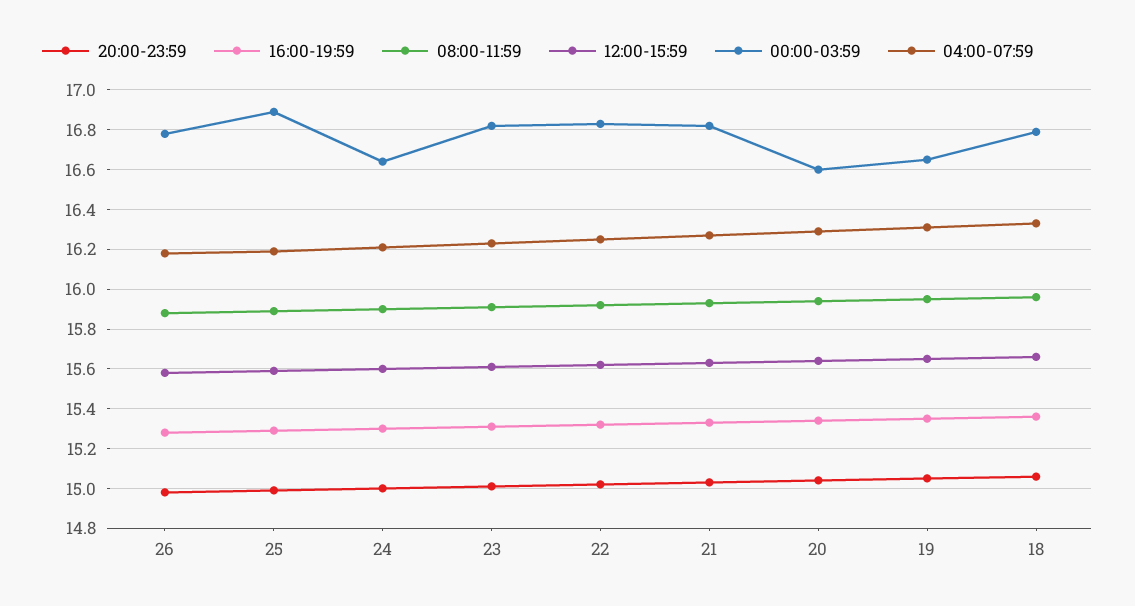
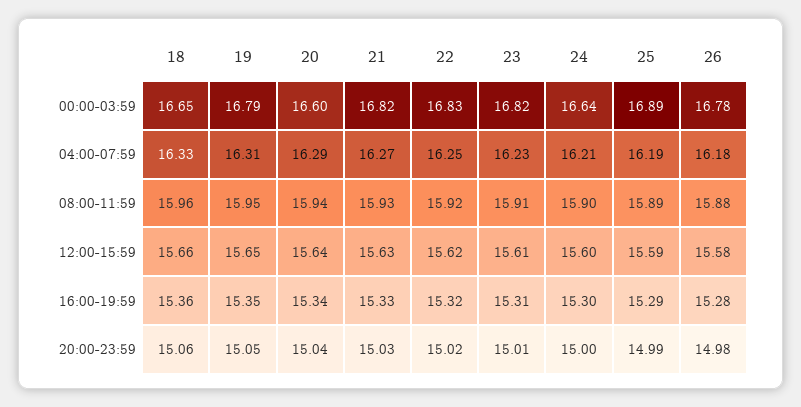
  {
    "20:00-23:59": {
      "26": 14.98,
      "25": 14.99,
      "24": 15,
      "23": 15.01,
      "22": 15.02,
      "21": 15.03,
      "20": 15.04,
      "19": 15.05,
      "18": 15.06
    },
    "16:00-19:59": {
      "26": 15.28,
      "25": 15.29,
      "24": 15.3,
      "23": 15.31,
      "22": 15.32,
      "21": 15.33,
      "20": 15.34,
      "19": 15.35,
      "18": 15.36
    },
    "08:00-11:59": {
      "26": 15.88,
      "25": 15.89,
      "24": 15.9,
      "23": 15.91,
      "22": 15.92,
      "21": 15.93,
      "20": 15.94,
      "19": 15.95,
      "18": 15.96
    },
    "12:00-15:59": {
      "26": 15.58,
      "25": 15.59,
      "24": 15.6,
      "23": 15.61,
      "22": 15.62,
      "21": 15.63,
      "20": 15.64,
      "19": 15.65,
      "18": 15.66
    },
    "00:00-03:59": {
      "26": 16.78,
      "25": 16.89,
      "24": 16.64,
      "23": 16.82,
      "22": 16.83,
      "21": 16.82,
      "20": 16.6,
-     "19": 16.65,
+     "19": 16.79,
-     "18": 16.8
+     "18": 16.65
    },
    "04:00-07:59": {
      "26": 16.18,
      "25": 16.19,
      "24": 16.21,
      "23": 16.23,
      "22": 16.25,
      "21": 16.27,
      "20": 16.29,
      "19": 16.31,
      "18": 16.33
    }
  }

